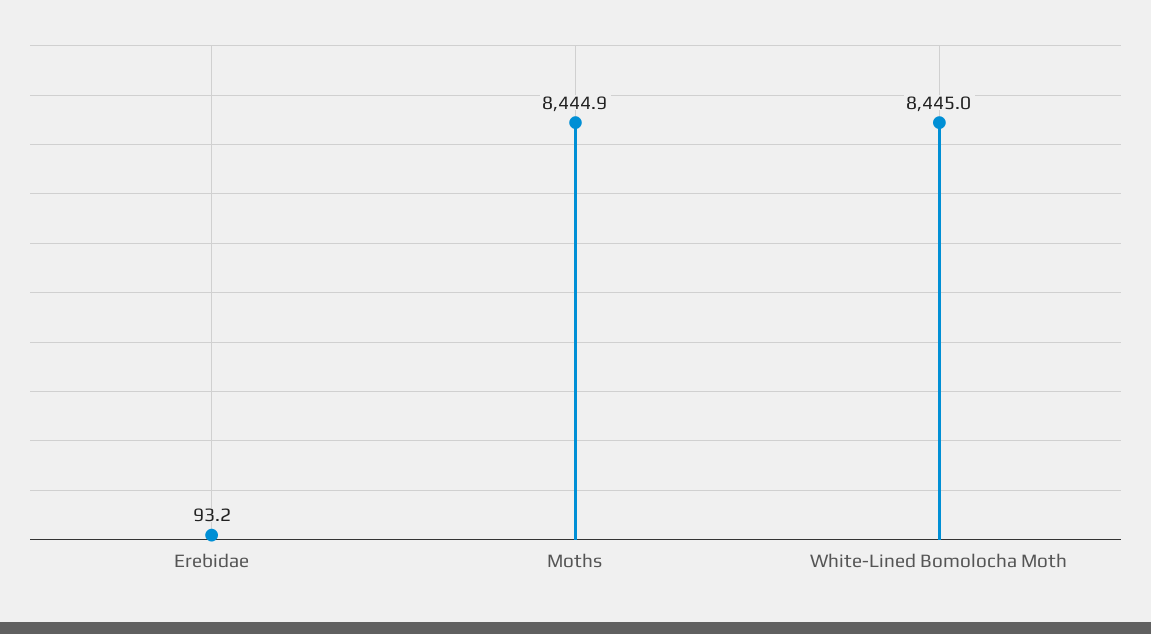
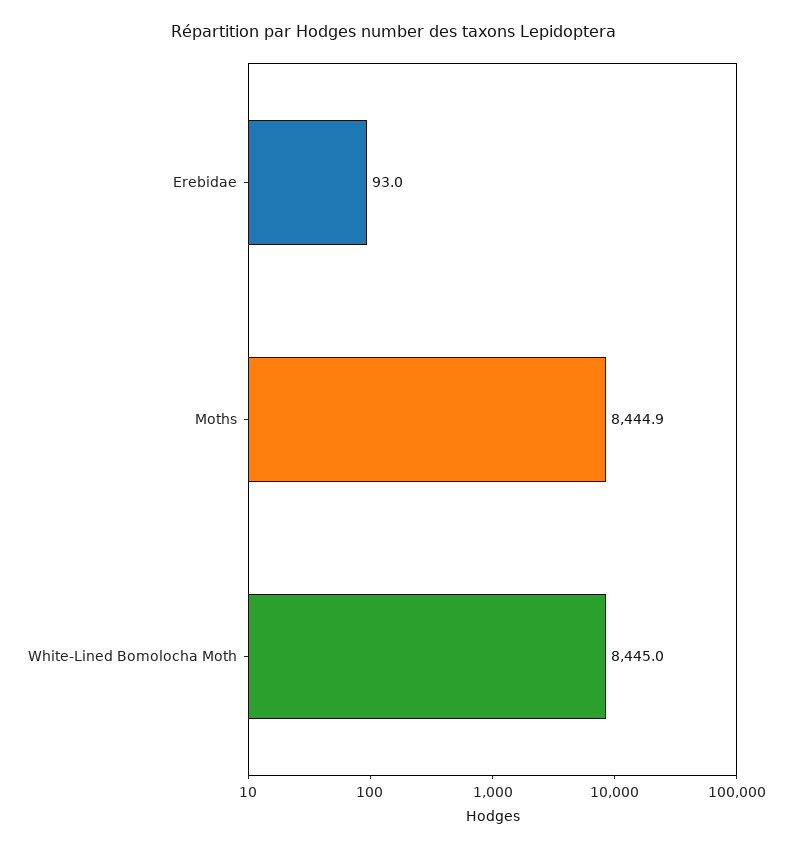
  {
-   "Erebidae": 93.2,
+   "Erebidae": 93,
    "Moths": 8444.9,
    "White-Lined Bomolocha Moth": 8445
  }

